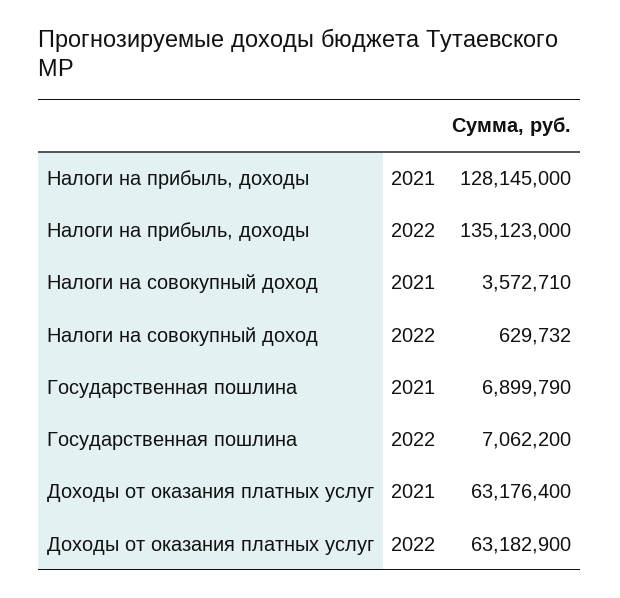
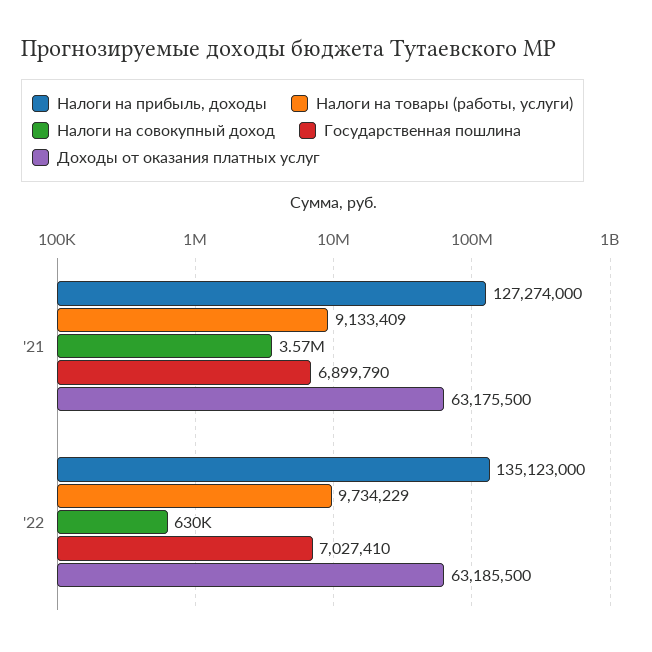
  {
    "Налоги на прибыль, доходы": {
-     "2021": 128145000,
+     "2021": 127274000,
      "2022": 135123000
    },
    "Налоги на совокупный доход": {
      "2021": 3572710,
      "2022": 629732
    },
    "Государственная пошлина": {
      "2021": 6899790,
-     "2022": 7062200
+     "2022": 7027410
    },
    "Доходы от оказания платных услуг": {
-     "2021": 63176400,
+     "2021": 63175500,
-     "2022": 63182900
+     "2022": 63185500
-   }
+   },
+   "Налоги на товары (работы, услуги)": {
+     "2021": 9133409,
+     "2022": 9734229
+   }
  }

